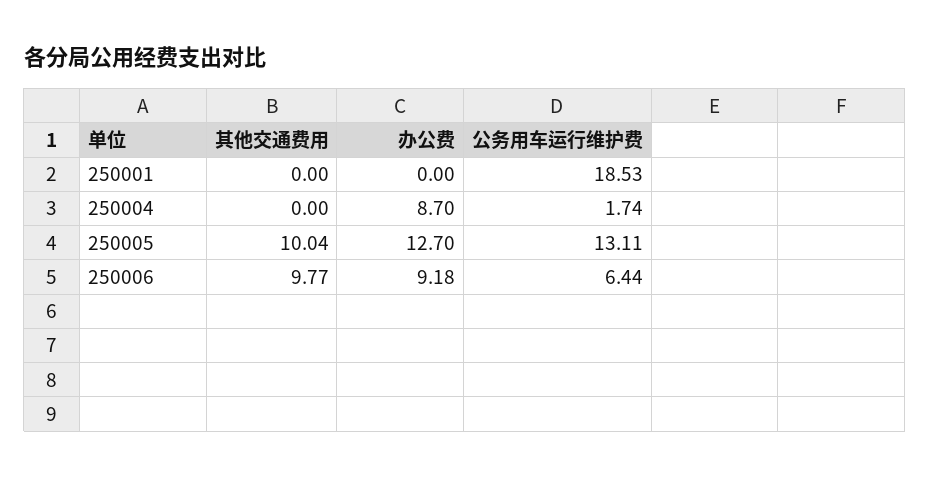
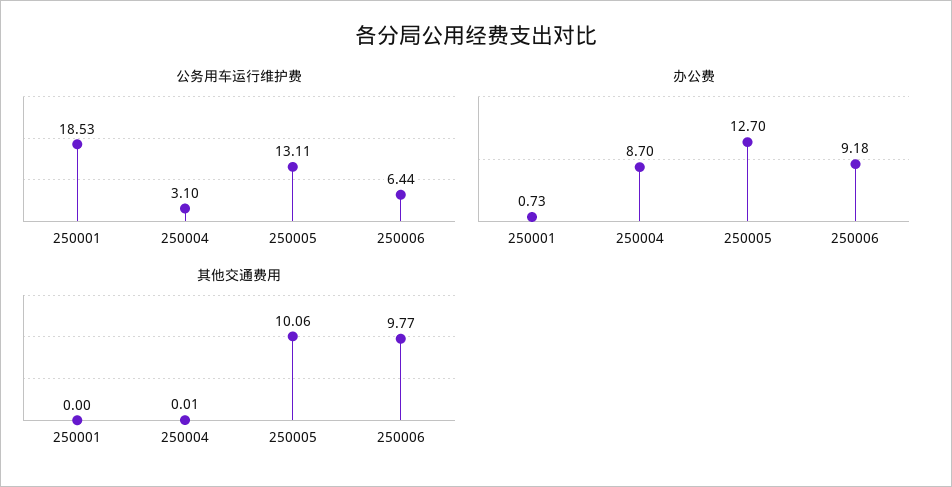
  {
    "其他交通费用": {
      "250001": 0,
-     "250004": 0,
+     "250004": 0.01,
-     "250005": 10.04,
+     "250005": 10.06,
      "250006": 9.77
    },
    "办公费": {
-     "250001": 0,
+     "250001": 0.73,
      "250004": 8.7,
      "250005": 12.7,
      "250006": 9.18
    },
    "公务用车运行维护费": {
      "250001": 18.53,
-     "250004": 1.74,
+     "250004": 3.1,
      "250005": 13.11,
      "250006": 6.44
    }
  }

